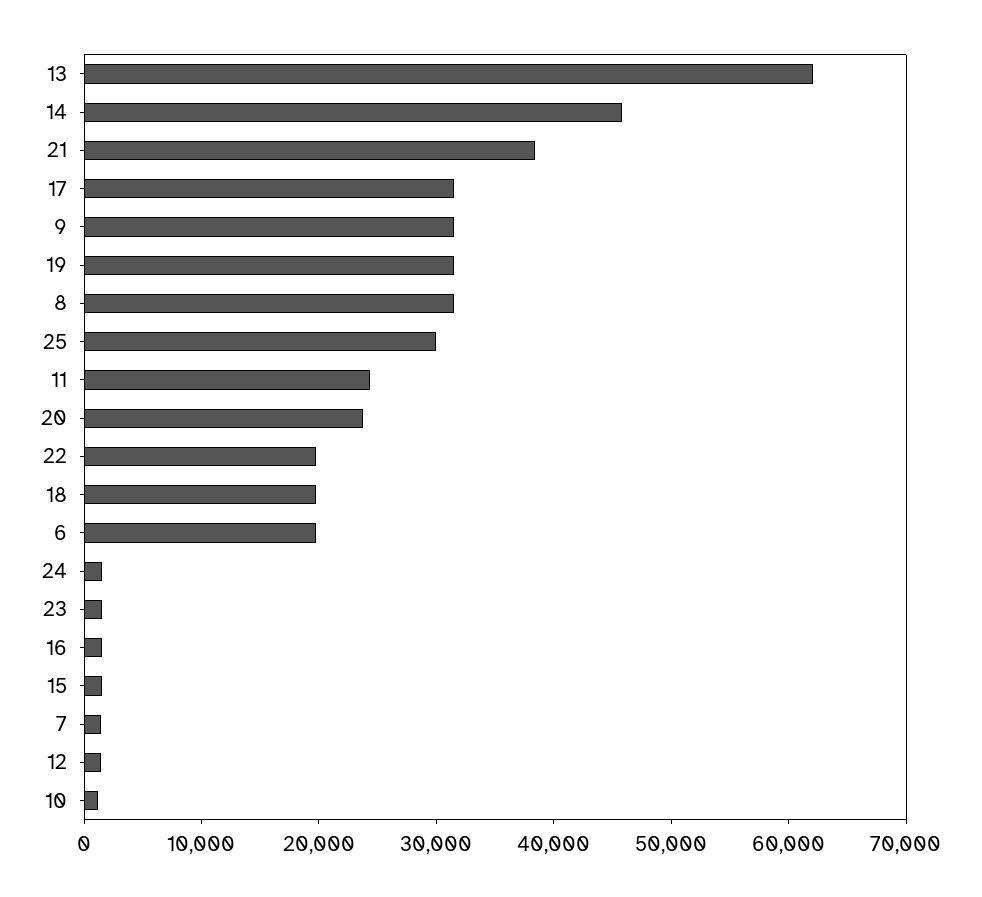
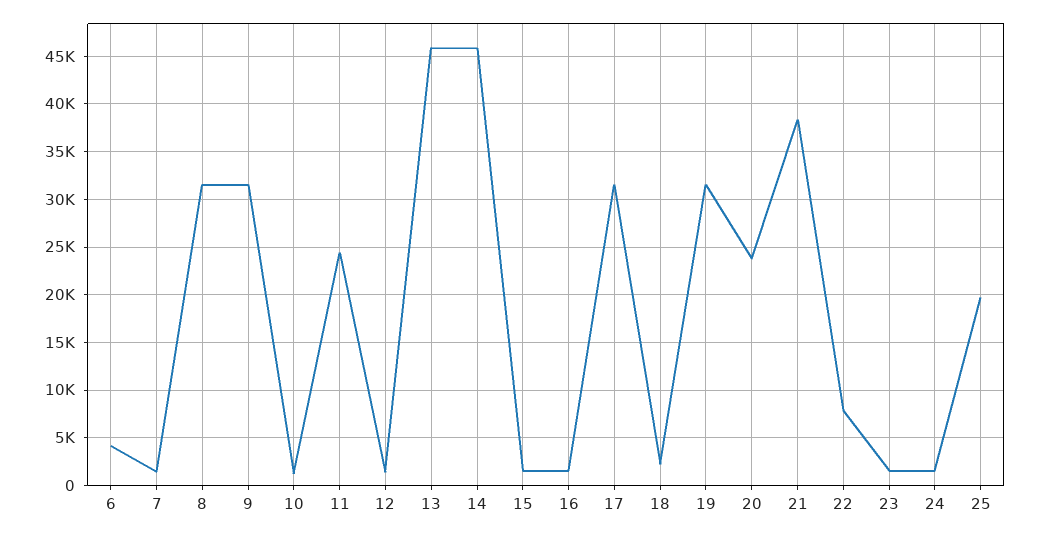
  {
-   "13": 62000,
+   "13": 46000,
    "14": 46000,
    "21": 38000,
    "17": 32000,
    "9": 32000,
    "19": 32000,
    "8": 32000,
-   "25": 30000,
+   "25": 20000,
    "11": 24000,
    "20": 24000,
-   "22": 20000,
+   "22": 8000,
-   "18": 20000,
+   "18": 2000,
-   "6": 20000,
+   "6": 4000,
    "24": 2000,
    "23": 2000,
    "16": 2000,
    "15": 2000,
    "7": 1000,
    "12": 1000,
    "10": 1000
  }

